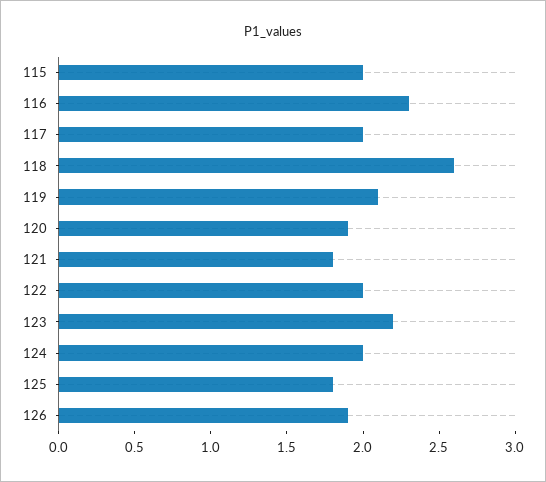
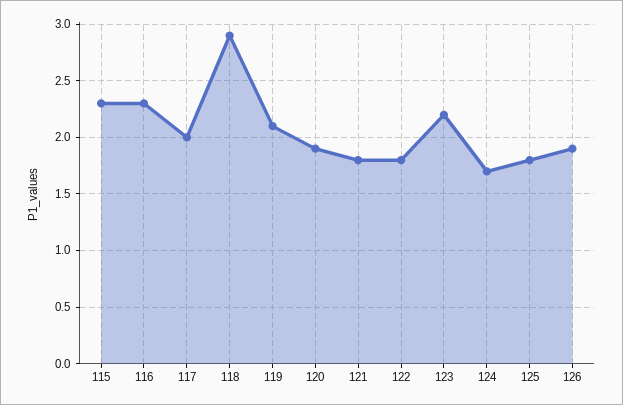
  {
-   "115": 2,
+   "115": 2.3,
    "116": 2.3,
    "117": 2,
-   "118": 2.6,
+   "118": 2.9,
    "119": 2.1,
    "120": 1.9,
    "121": 1.8,
-   "122": 2,
+   "122": 1.8,
    "123": 2.2,
-   "124": 2,
+   "124": 1.7,
    "125": 1.8,
    "126": 1.9
  }

